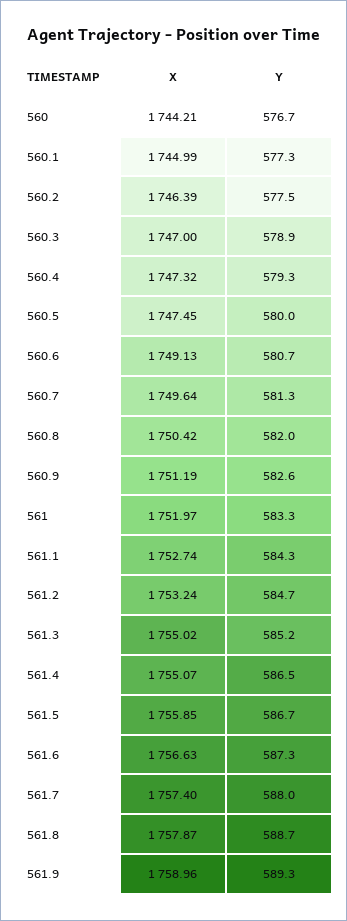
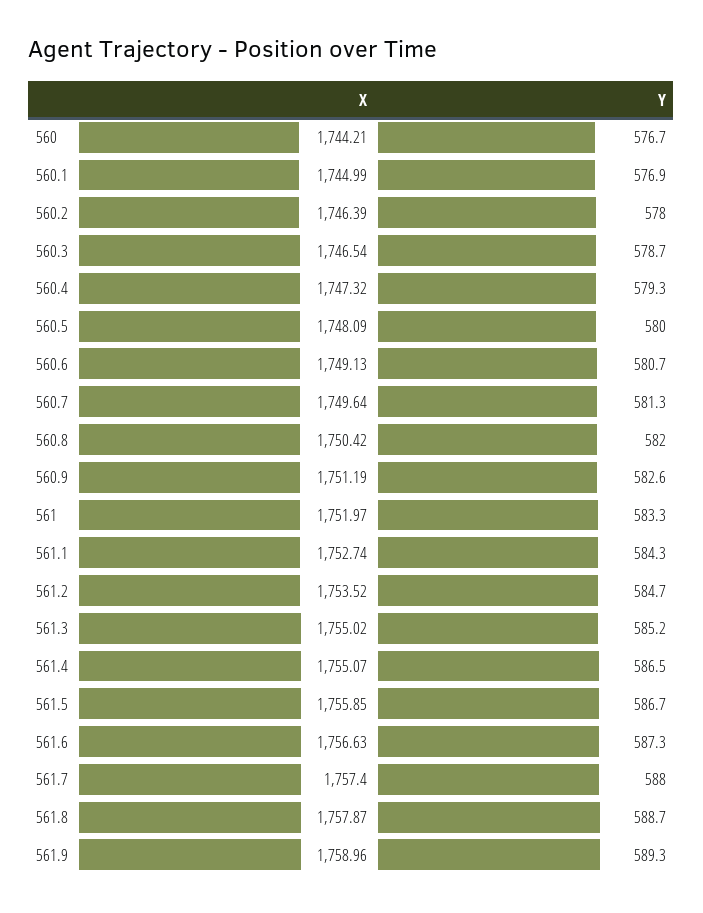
  {
    "X": {
      "560": 1744.21,
      "560.1": 1744.99,
      "560.2": 1746.39,
-     "560.3": 1747,
+     "560.3": 1746.54,
      "560.4": 1747.32,
-     "560.5": 1747.45,
+     "560.5": 1748.09,
      "560.6": 1749.13,
      "560.7": 1749.64,
      "560.8": 1750.42,
      "560.9": 1751.19,
      "561": 1751.97,
      "561.1": 1752.74,
-     "561.2": 1753.24,
+     "561.2": 1753.52,
      "561.3": 1755.02,
      "561.4": 1755.07,
      "561.5": 1755.85,
      "561.6": 1756.63,
      "561.7": 1757.4,
      "561.8": 1757.87,
      "561.9": 1758.96
    },
    "Y": {
      "560": 576.7,
-     "560.1": 577.3,
+     "560.1": 576.9,
-     "560.2": 577.5,
+     "560.2": 578,
-     "560.3": 578.9,
+     "560.3": 578.7,
      "560.4": 579.3,
      "560.5": 580,
      "560.6": 580.7,
      "560.7": 581.3,
      "560.8": 582,
      "560.9": 582.6,
      "561": 583.3,
      "561.1": 584.3,
      "561.2": 584.7,
      "561.3": 585.2,
      "561.4": 586.5,
      "561.5": 586.7,
      "561.6": 587.3,
      "561.7": 588,
      "561.8": 588.7,
      "561.9": 589.3
    }
  }

